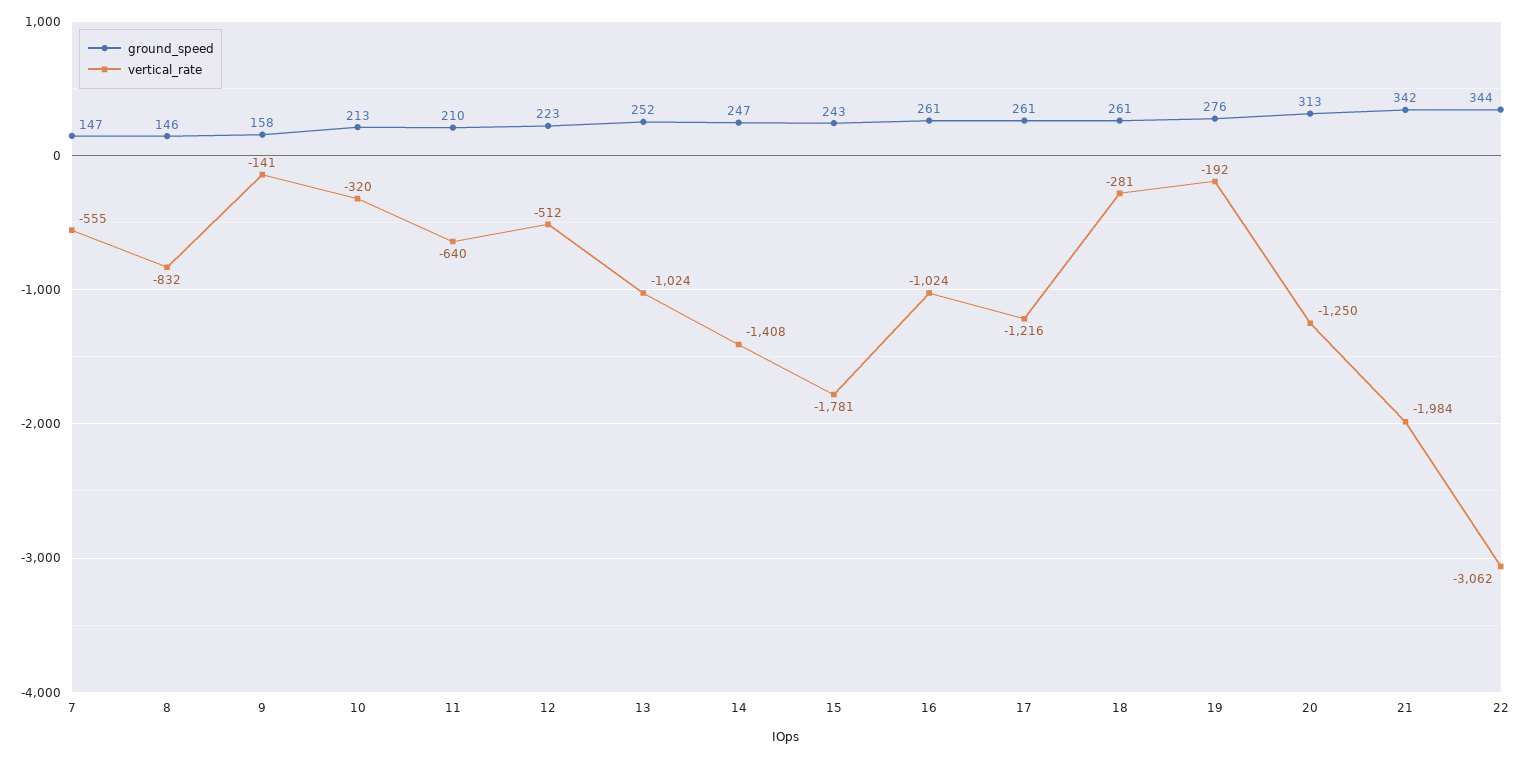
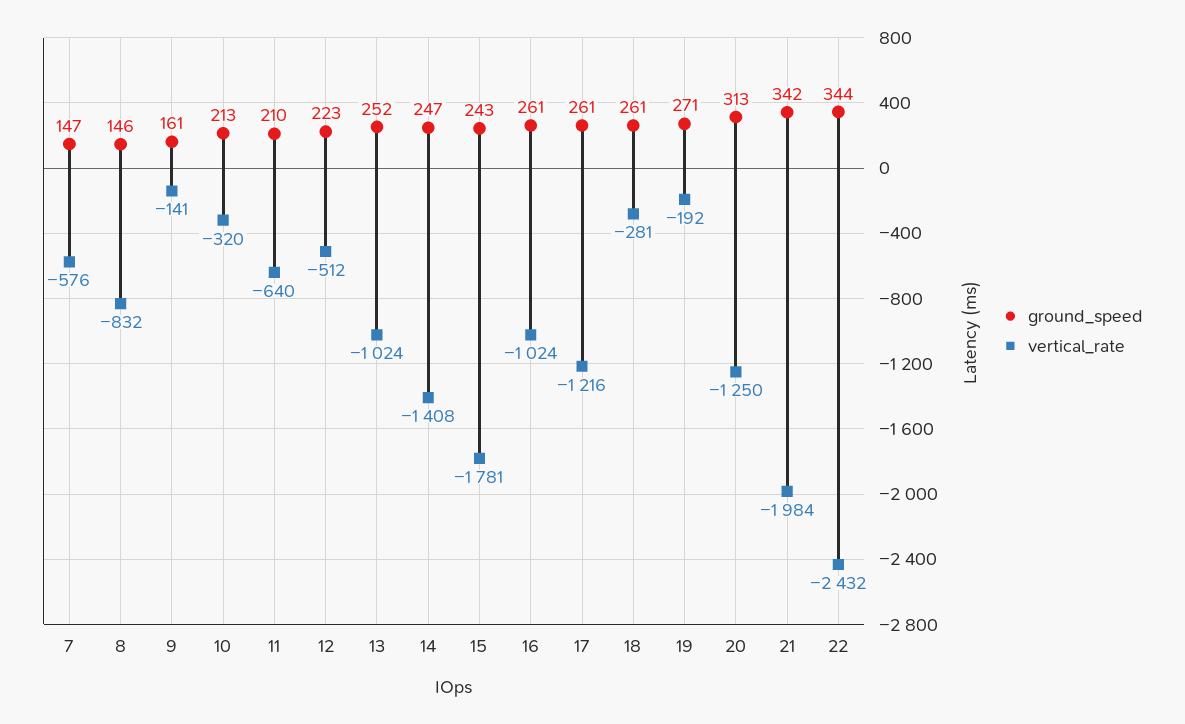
  {
    "ground_speed": {
      "7": 147,
      "8": 146,
-     "9": 158,
+     "9": 161,
      "10": 213,
      "11": 210,
      "12": 223,
      "13": 252,
      "14": 247,
      "15": 243,
      "16": 261,
      "17": 261,
      "18": 261,
-     "19": 276,
+     "19": 271,
      "20": 313,
      "21": 342,
      "22": 344
    },
    "vertical_rate": {
-     "7": -555,
+     "7": -576,
      "8": -832,
      "9": -141,
      "10": -320,
      "11": -640,
      "12": -512,
      "13": -1024,
      "14": -1408,
      "15": -1781,
      "16": -1024,
      "17": -1216,
      "18": -281,
      "19": -192,
      "20": -1250,
      "21": -1984,
-     "22": -3062
+     "22": -2432
    }
  }

